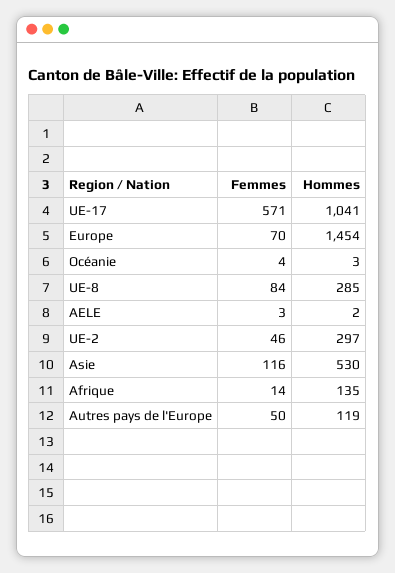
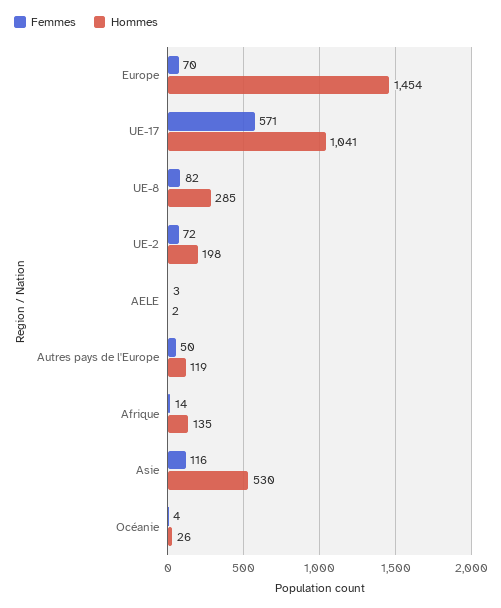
  {
    "Femmes": {
      "UE-17": 571,
      "Europe": 70,
      "Océanie": 4,
-     "UE-8": 84,
+     "UE-8": 82,
      "AELE": 3,
-     "UE-2": 46,
+     "UE-2": 72,
      "Asie": 116,
      "Afrique": 14,
      "Autres pays de l'Europe": 50
    },
    "Hommes": {
      "UE-17": 1041,
      "Europe": 1454,
-     "Océanie": 3,
+     "Océanie": 26,
      "UE-8": 285,
      "AELE": 2,
-     "UE-2": 297,
+     "UE-2": 198,
      "Asie": 530,
      "Afrique": 135,
      "Autres pays de l'Europe": 119
    }
  }

